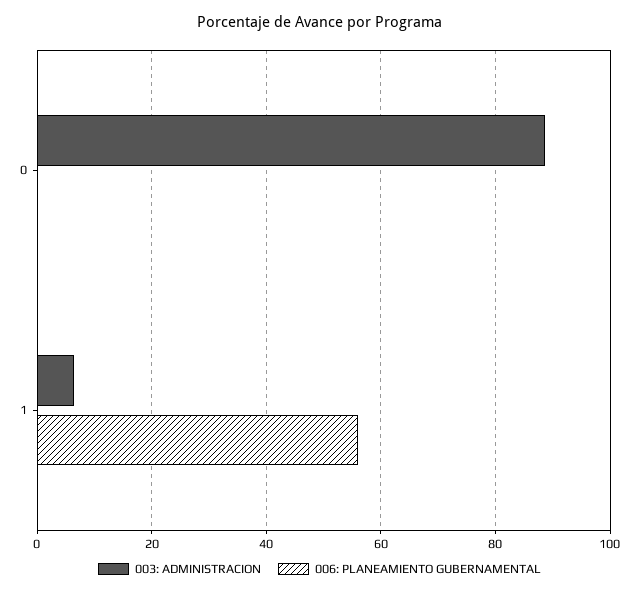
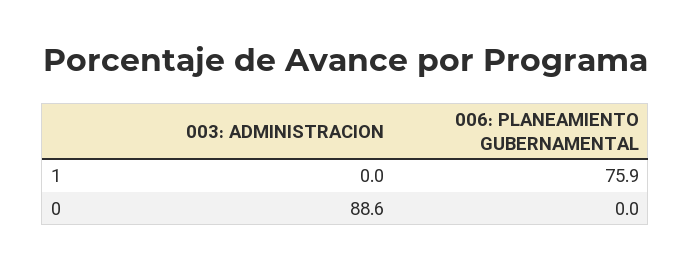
  {
    "003: ADMINISTRACION": {
      "0": 88.6,
-     "1": 6
+     "1": 0
    },
    "006: PLANEAMIENTO GUBERNAMENTAL": {
      "0": 0,
-     "1": 56
+     "1": 75.9
    }
  }

